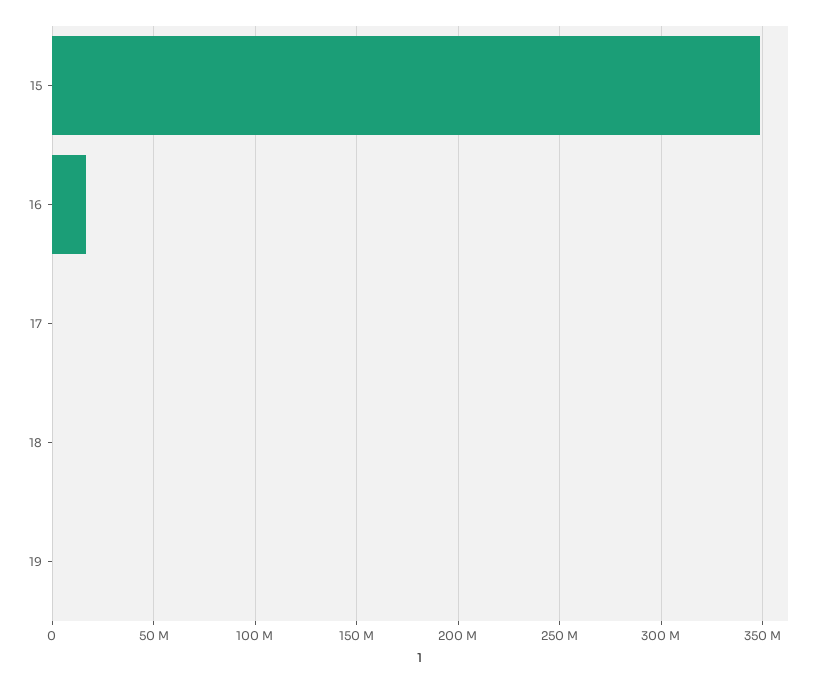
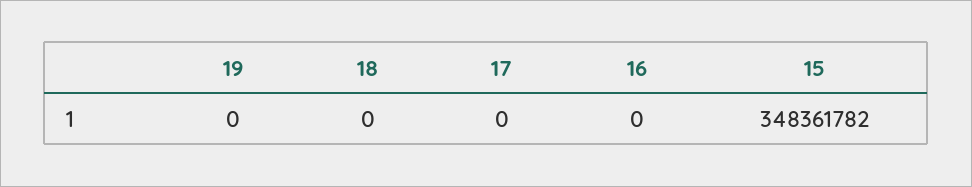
  {
    "15": 348361782,
-   "16": 15000000,
+   "16": 0,
    "17": 0,
    "18": 0,
    "19": 0
  }

